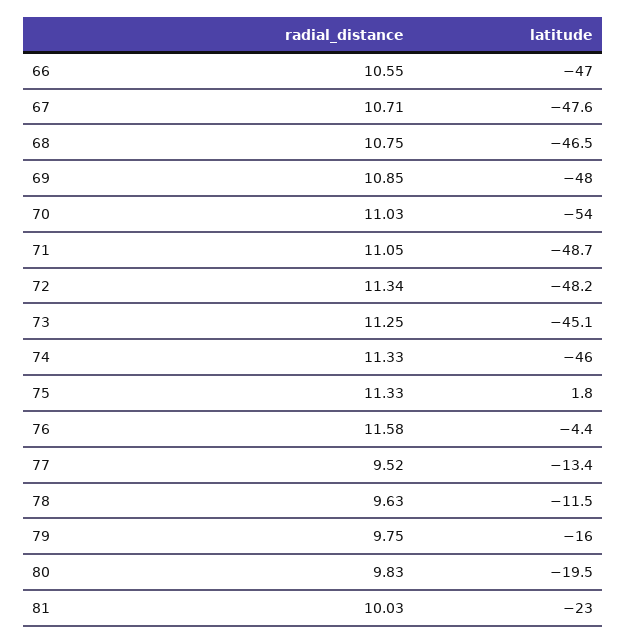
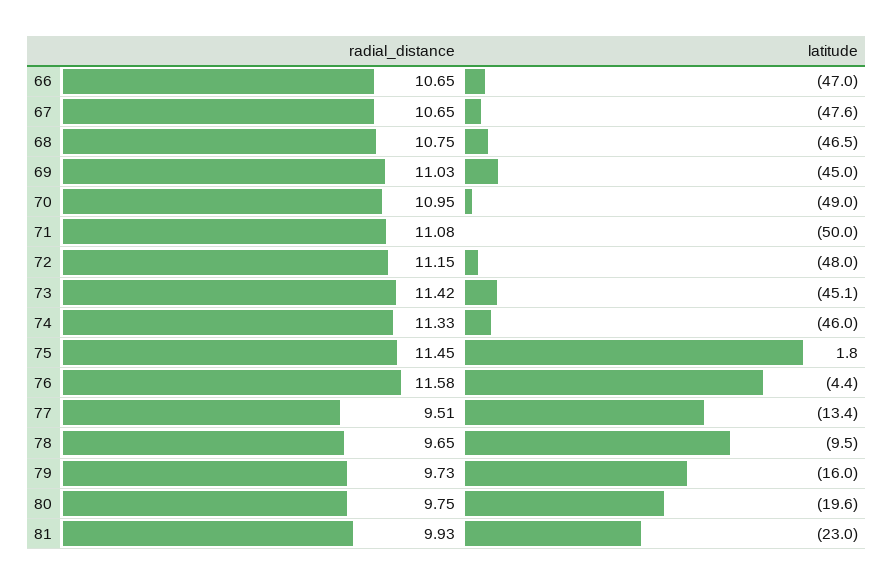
  {
    "radial_distance": {
-     "66": 10.55,
+     "66": 10.65,
-     "67": 10.71,
+     "67": 10.65,
      "68": 10.75,
-     "69": 10.85,
+     "69": 11.03,
-     "70": 11.03,
+     "70": 10.95,
-     "71": 11.05,
+     "71": 11.08,
-     "72": 11.34,
+     "72": 11.15,
-     "73": 11.25,
+     "73": 11.42,
      "74": 11.33,
-     "75": 11.33,
+     "75": 11.45,
      "76": 11.58,
-     "77": 9.52,
+     "77": 9.51,
-     "78": 9.63,
+     "78": 9.65,
-     "79": 9.75,
+     "79": 9.73,
-     "80": 9.83,
+     "80": 9.75,
-     "81": 10.03
+     "81": 9.93
    },
    "latitude": {
      "66": -47,
      "67": -47.6,
      "68": -46.5,
-     "69": -48,
+     "69": -45,
-     "70": -54,
+     "70": -49,
-     "71": -48.7,
+     "71": -50,
-     "72": -48.2,
+     "72": -48,
      "73": -45.1,
      "74": -46,
      "75": 1.8,
      "76": -4.4,
      "77": -13.4,
-     "78": -11.5,
+     "78": -9.5,
      "79": -16,
-     "80": -19.5,
+     "80": -19.6,
      "81": -23
    }
  }

